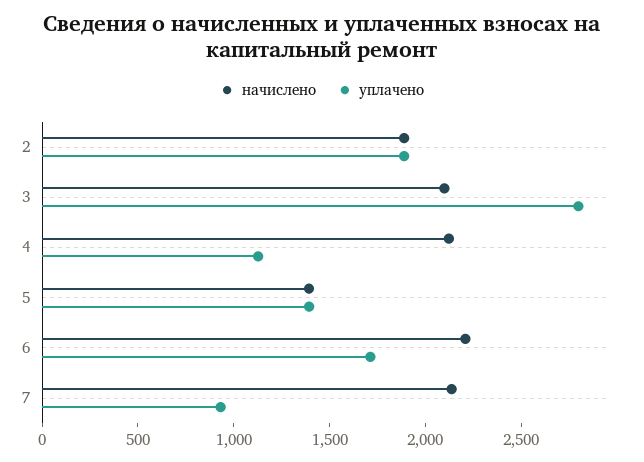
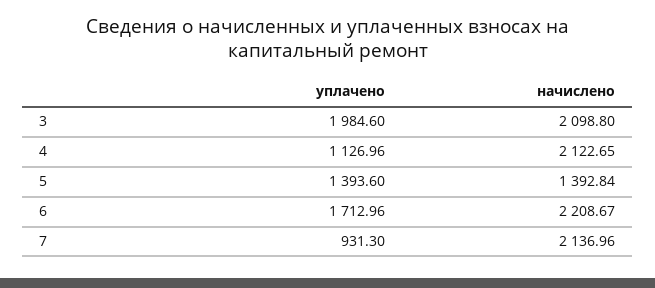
  {
    "начислено": {
-     "2": 1900,
      "3": 2098.8,
      "4": 2122.65,
      "5": 1392.84,
      "6": 2208.67,
      "7": 2136.96
    },
    "уплачено": {
-     "2": 1900,
-     "3": 2800,
+     "3": 1984.6,
      "4": 1126.96,
      "5": 1393.6,
      "6": 1712.96,
      "7": 931.3
    }
  }

